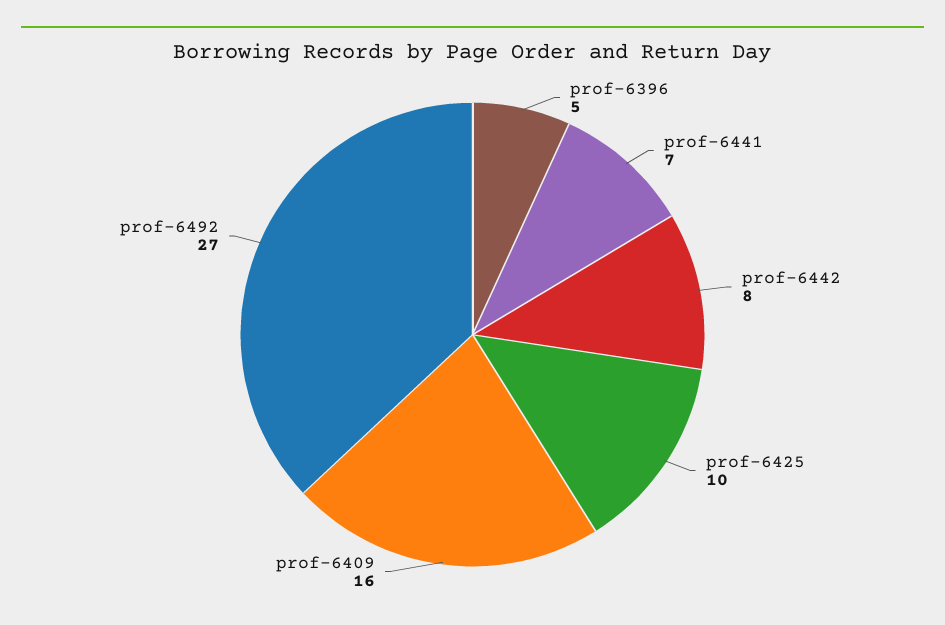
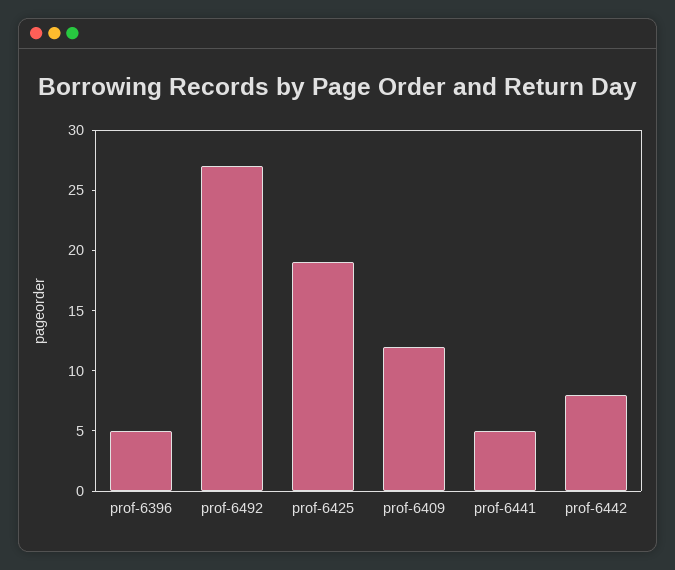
  {
    "prof-6396": 5,
-   "prof-6441": 7,
+   "prof-6441": 5,
    "prof-6442": 8,
-   "prof-6425": 10,
+   "prof-6425": 19,
-   "prof-6409": 16,
+   "prof-6409": 12,
    "prof-6492": 27
  }

